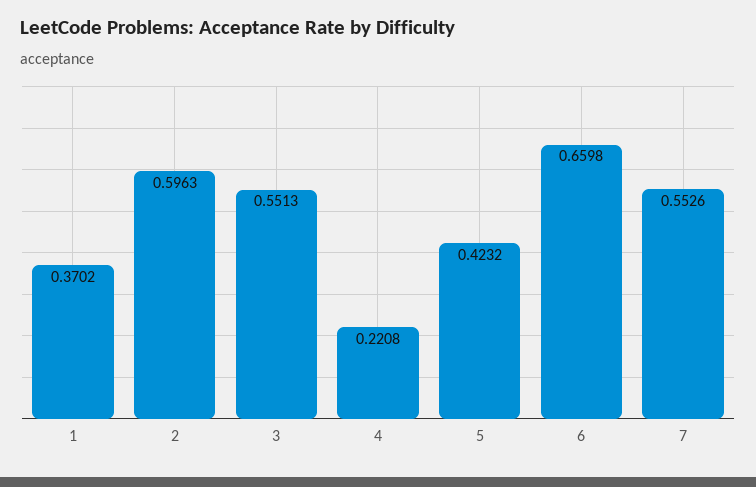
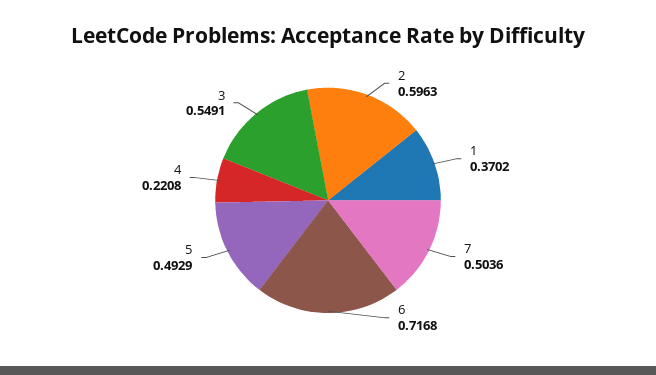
  {
    "1": 0.3702,
    "2": 0.5963,
-   "3": 0.5513,
+   "3": 0.5491,
    "4": 0.2208,
-   "5": 0.4232,
+   "5": 0.4929,
-   "6": 0.6598,
+   "6": 0.7168,
-   "7": 0.5526
+   "7": 0.5036
  }

